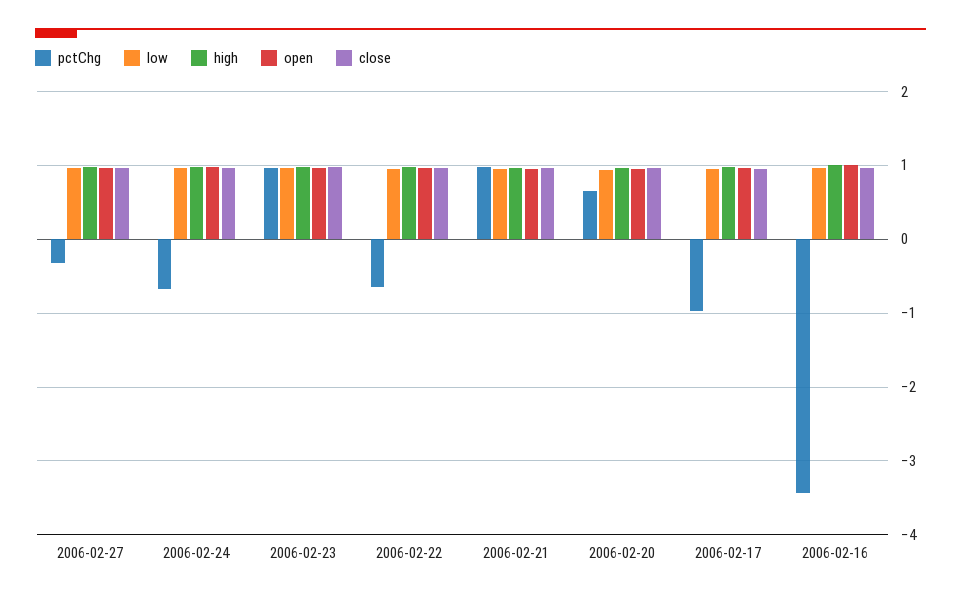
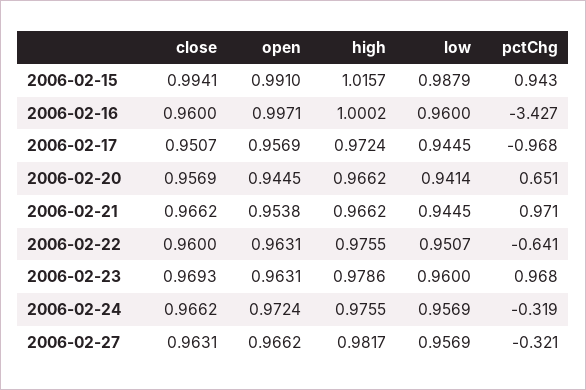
  {
    "pctChg": {
      "2006-02-27": -0.321,
-     "2006-02-24": -0.7,
+     "2006-02-24": -0.319,
      "2006-02-23": 0.968,
      "2006-02-22": -0.641,
      "2006-02-21": 0.971,
      "2006-02-20": 0.651,
      "2006-02-17": -0.968,
-     "2006-02-16": -3.427
+     "2006-02-16": -3.427,
+     "2006-02-15": 0.943
    },
    "low": {
      "2006-02-27": 0.9569,
      "2006-02-24": 0.9569,
      "2006-02-23": 0.96,
      "2006-02-22": 0.9507,
      "2006-02-21": 0.9445,
      "2006-02-20": 0.9414,
      "2006-02-17": 0.9445,
-     "2006-02-16": 0.96
+     "2006-02-16": 0.96,
+     "2006-02-15": 0.9879
    },
    "high": {
      "2006-02-27": 0.9817,
      "2006-02-24": 0.9755,
      "2006-02-23": 0.9786,
      "2006-02-22": 0.9755,
      "2006-02-21": 0.9662,
      "2006-02-20": 0.9662,
      "2006-02-17": 0.9724,
-     "2006-02-16": 1.0002
+     "2006-02-16": 1.0002,
+     "2006-02-15": 1.0157
    },
    "open": {
      "2006-02-27": 0.9662,
      "2006-02-24": 0.9724,
      "2006-02-23": 0.9631,
      "2006-02-22": 0.9631,
      "2006-02-21": 0.9538,
      "2006-02-20": 0.9445,
      "2006-02-17": 0.9569,
-     "2006-02-16": 0.9971
+     "2006-02-16": 0.9971,
+     "2006-02-15": 0.991
    },
    "close": {
      "2006-02-27": 0.9631,
      "2006-02-24": 0.9662,
      "2006-02-23": 0.9693,
      "2006-02-22": 0.96,
      "2006-02-21": 0.9662,
      "2006-02-20": 0.9569,
      "2006-02-17": 0.9507,
-     "2006-02-16": 0.96
+     "2006-02-16": 0.96,
+     "2006-02-15": 0.9941
    }
  }

